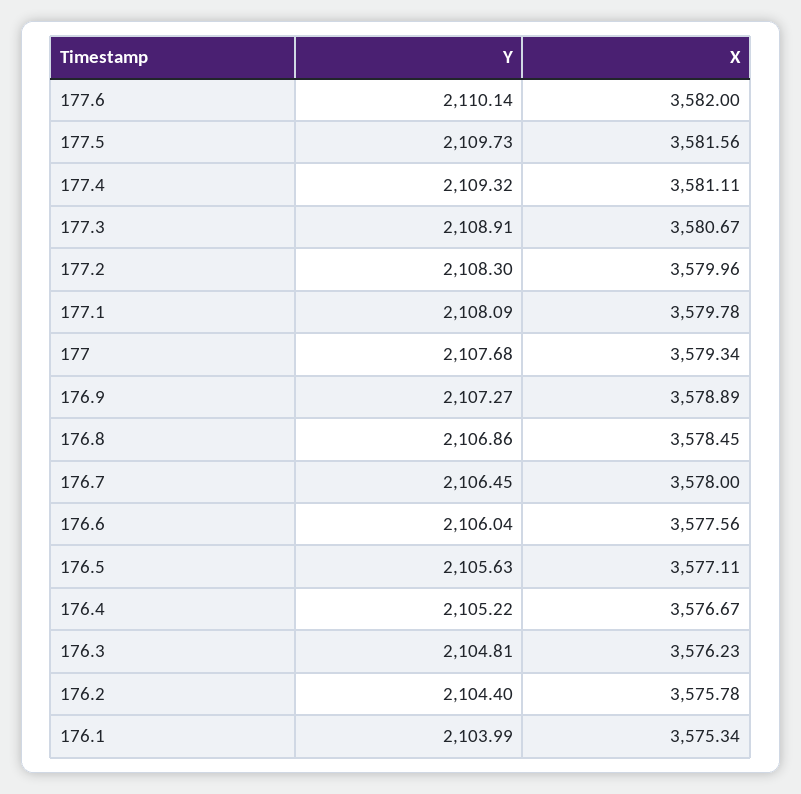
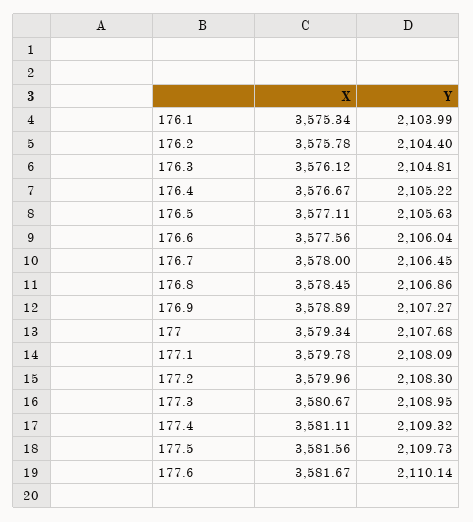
  {
    "Y": {
      "177.6": 2110.14,
      "177.5": 2109.73,
      "177.4": 2109.32,
-     "177.3": 2108.91,
+     "177.3": 2108.95,
      "177.2": 2108.3,
      "177.1": 2108.09,
      "177": 2107.68,
      "176.9": 2107.27,
      "176.8": 2106.86,
      "176.7": 2106.45,
      "176.6": 2106.04,
      "176.5": 2105.63,
      "176.4": 2105.22,
      "176.3": 2104.81,
      "176.2": 2104.4,
      "176.1": 2103.99
    },
    "X": {
-     "177.6": 3582,
+     "177.6": 3581.67,
      "177.5": 3581.56,
      "177.4": 3581.11,
      "177.3": 3580.67,
      "177.2": 3579.96,
      "177.1": 3579.78,
      "177": 3579.34,
      "176.9": 3578.89,
      "176.8": 3578.45,
      "176.7": 3578,
      "176.6": 3577.56,
      "176.5": 3577.11,
      "176.4": 3576.67,
-     "176.3": 3576.23,
+     "176.3": 3576.12,
      "176.2": 3575.78,
      "176.1": 3575.34
    }
  }

